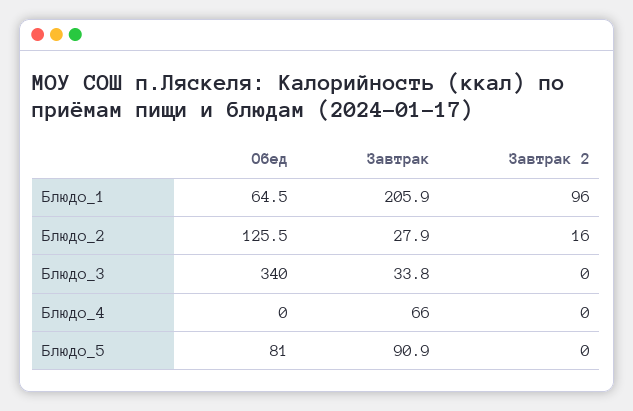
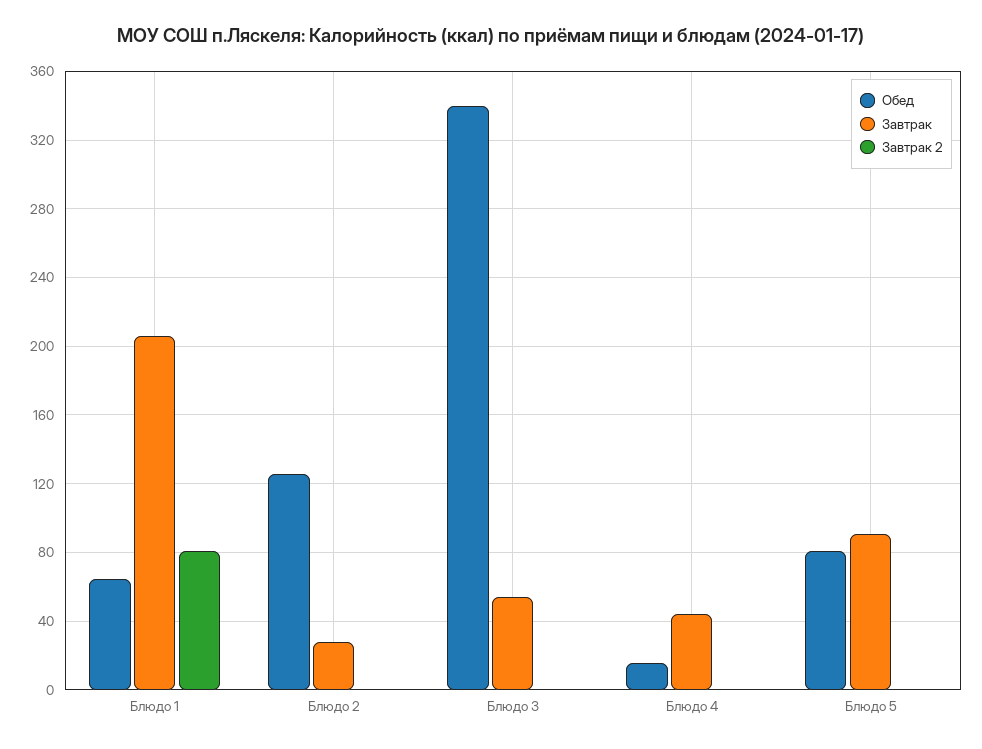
  {
    "Обед": {
      "Блюдо_1": 64.5,
      "Блюдо_2": 125.5,
      "Блюдо_3": 340,
-     "Блюдо_4": 0,
+     "Блюдо_4": 15,
      "Блюдо_5": 81
    },
    "Завтрак": {
      "Блюдо_1": 205.9,
      "Блюдо_2": 27.9,
-     "Блюдо_3": 33.8,
+     "Блюдо_3": 55,
-     "Блюдо_4": 66,
+     "Блюдо_4": 45,
      "Блюдо_5": 90.9
    },
    "Завтрак 2": {
-     "Блюдо_1": 96,
+     "Блюдо_1": 80,
-     "Блюдо_2": 16,
+     "Блюдо_2": 0,
      "Блюдо_3": 0,
      "Блюдо_4": 0,
      "Блюдо_5": 0
    }
  }

